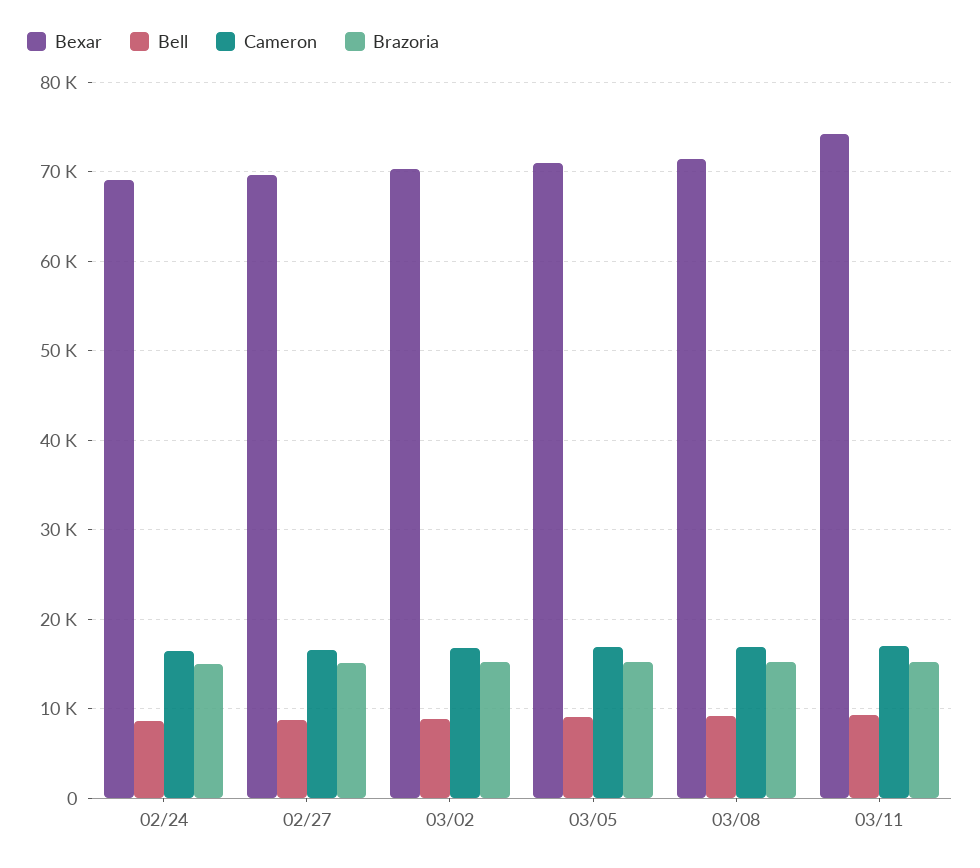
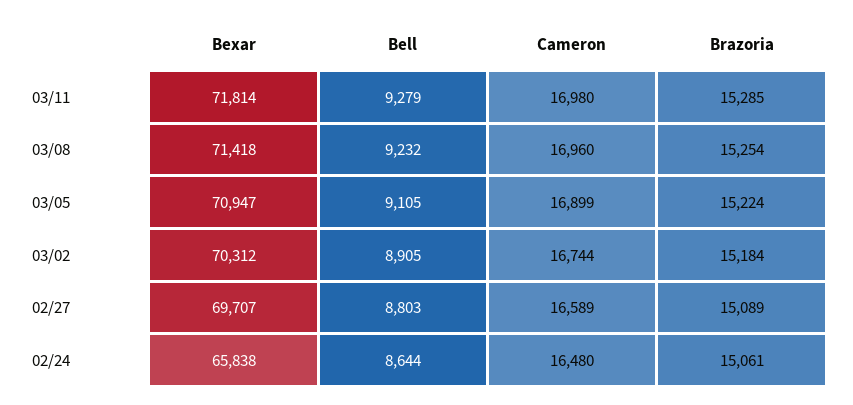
  {
    "Bexar": {
-     "02/24": 69000,
+     "02/24": 65838,
      "02/27": 69707,
      "03/02": 70312,
      "03/05": 70947,
      "03/08": 71418,
-     "03/11": 74000
+     "03/11": 71814
    },
    "Bell": {
      "02/24": 8644,
      "02/27": 8803,
      "03/02": 8905,
      "03/05": 9105,
      "03/08": 9232,
      "03/11": 9279
    },
    "Cameron": {
      "02/24": 16480,
      "02/27": 16589,
      "03/02": 16744,
      "03/05": 16899,
      "03/08": 16960,
      "03/11": 16980
    },
    "Brazoria": {
      "02/24": 15061,
      "02/27": 15089,
      "03/02": 15184,
      "03/05": 15224,
      "03/08": 15254,
      "03/11": 15285
    }
  }

